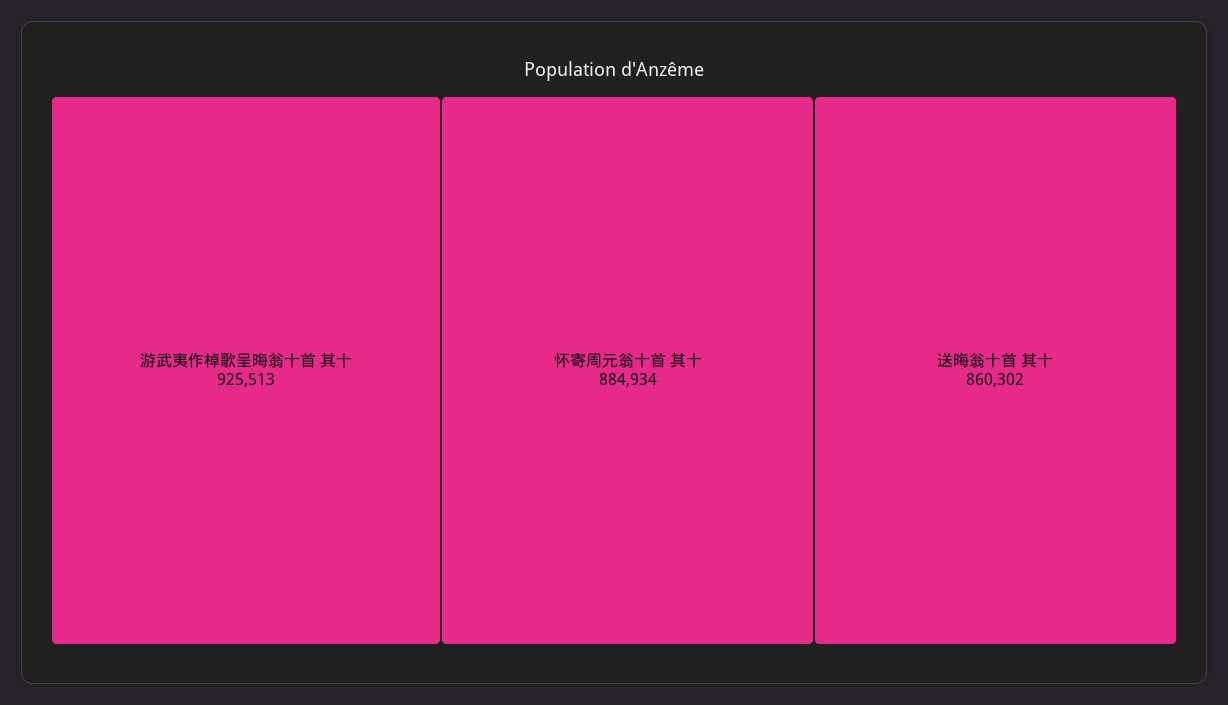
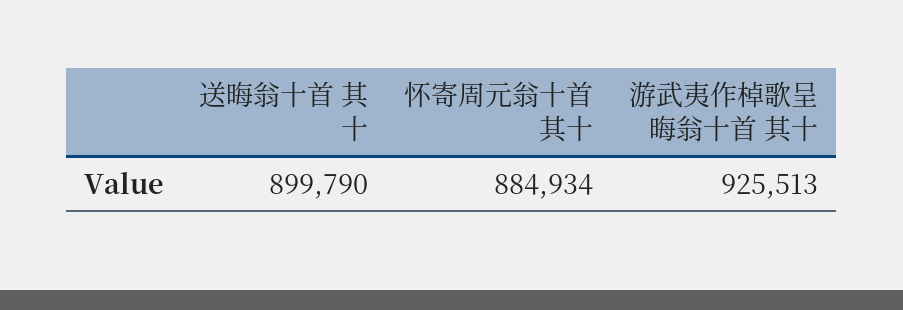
  {
    "游武夷作棹歌呈晦翁十首 其十": 925513,
    "怀寄周元翁十首 其十": 884934,
-   "送晦翁十首 其十": 860302
+   "送晦翁十首 其十": 899790
  }

